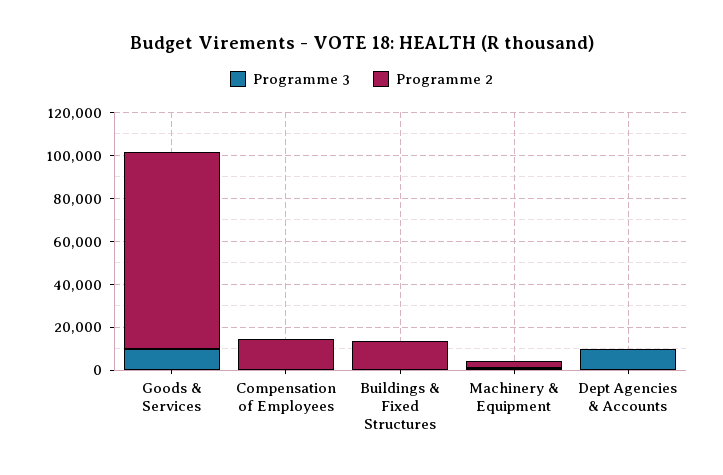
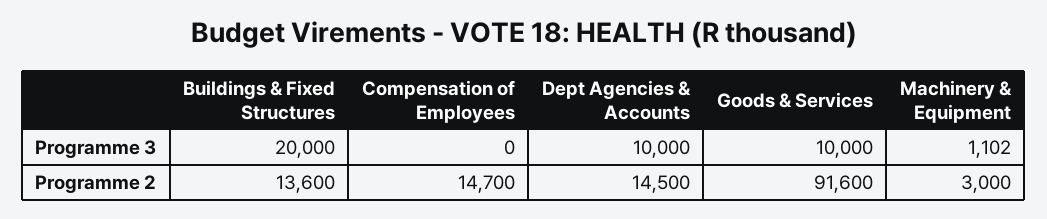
  {
    "Programme 3": {
      "Goods & Services": 10000,
      "Compensation of Employees": 0,
-     "Buildings & Fixed Structures": 0,
+     "Buildings & Fixed Structures": 20000,
      "Machinery & Equipment": 1102,
      "Dept Agencies & Accounts": 10000
    },
    "Programme 2": {
      "Goods & Services": 91600,
      "Compensation of Employees": 14700,
      "Buildings & Fixed Structures": 13600,
      "Machinery & Equipment": 3000,
-     "Dept Agencies & Accounts": 0
+     "Dept Agencies & Accounts": 14500
    }
  }

